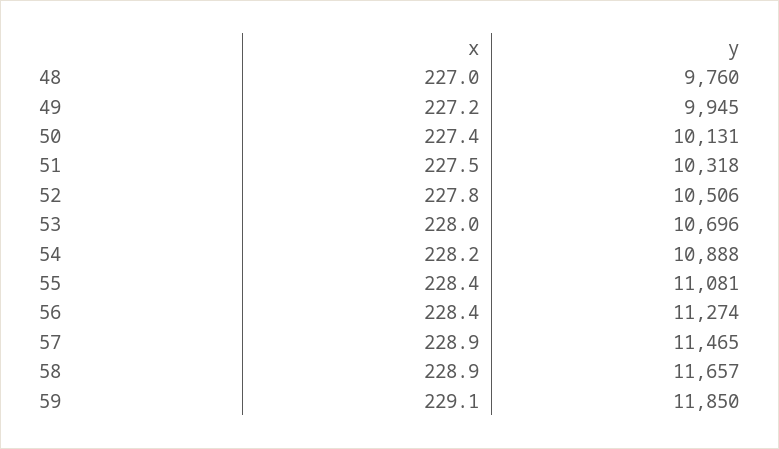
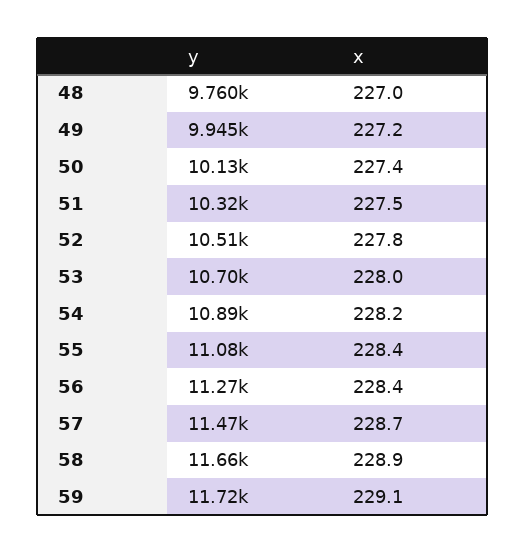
  {
    "x": {
      "48": 227,
      "49": 227.2,
      "50": 227.4,
      "51": 227.5,
      "52": 227.8,
      "53": 228,
      "54": 228.2,
      "55": 228.4,
      "56": 228.4,
-     "57": 228.9,
+     "57": 228.7,
      "58": 228.9,
      "59": 229.1
    },
    "y": {
      "48": 9760,
      "49": 9945,
      "50": 10131,
      "51": 10318,
      "52": 10506,
      "53": 10696,
      "54": 10888,
      "55": 11081,
      "56": 11274,
      "57": 11465,
      "58": 11657,
-     "59": 11850
+     "59": 11720
    }
  }

